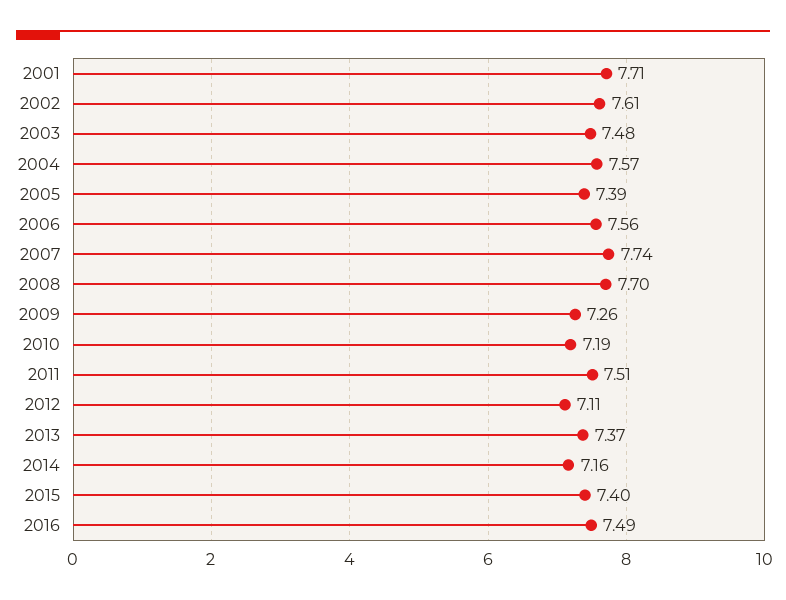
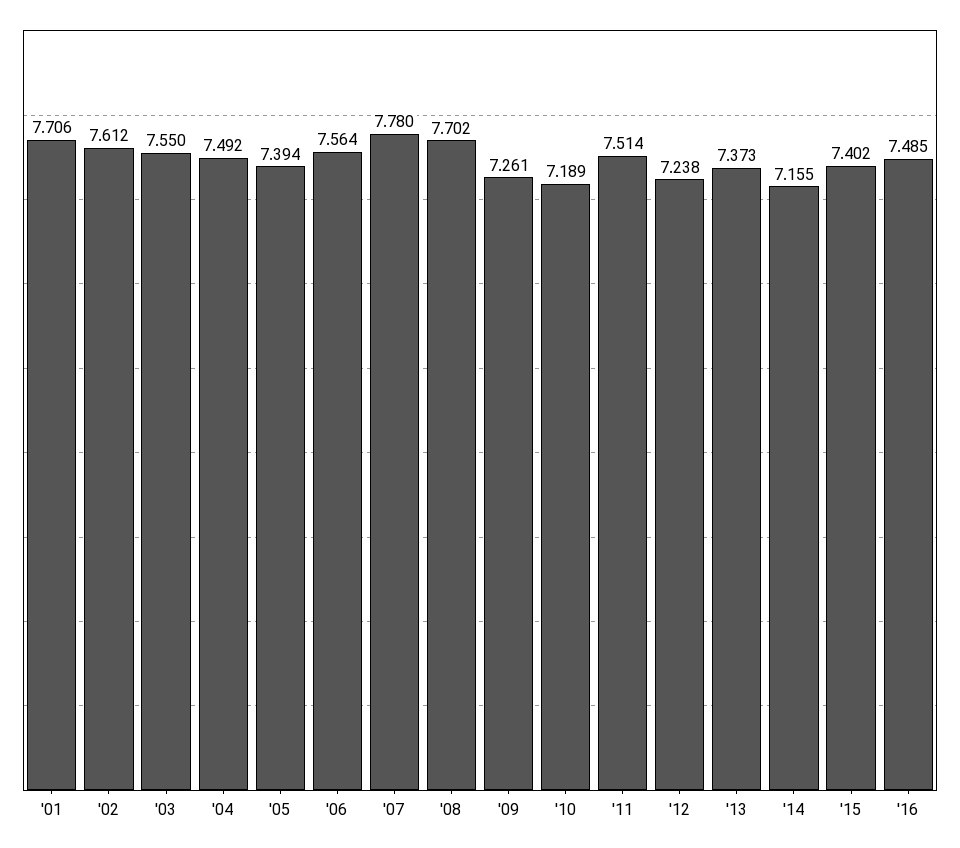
  {
    "2001": 7.706,
    "2002": 7.612,
-   "2003": 7.48,
+   "2003": 7.55,
-   "2004": 7.57,
+   "2004": 7.492,
    "2005": 7.394,
    "2006": 7.564,
-   "2007": 7.74,
+   "2007": 7.78,
    "2008": 7.702,
    "2009": 7.261,
    "2010": 7.189,
    "2011": 7.514,
-   "2012": 7.11,
+   "2012": 7.238,
    "2013": 7.373,
    "2014": 7.155,
    "2015": 7.402,
    "2016": 7.485
  }

